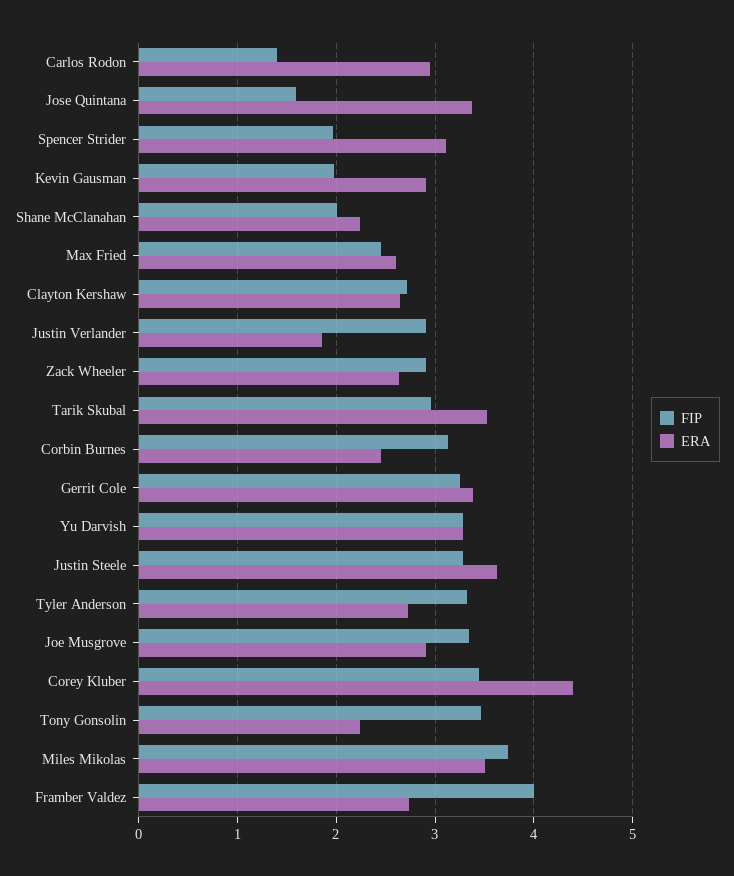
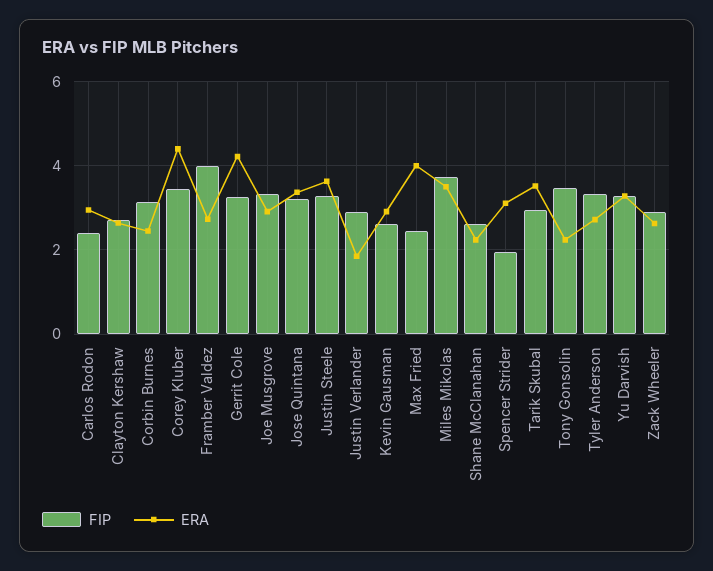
  {
    "FIP": {
-     "Carlos Rodon": 1.4,
+     "Carlos Rodon": 2.4,
-     "Jose Quintana": 1.6,
+     "Jose Quintana": 3.2,
      "Spencer Strider": 2,
-     "Kevin Gausman": 2,
+     "Kevin Gausman": 2.6,
-     "Shane McClanahan": 2,
+     "Shane McClanahan": 2.6,
      "Max Fried": 2.5,
      "Clayton Kershaw": 2.7,
      "Justin Verlander": 2.9,
      "Zack Wheeler": 2.9,
      "Tarik Skubal": 3,
      "Corbin Burnes": 3.1,
      "Gerrit Cole": 3.3,
      "Yu Darvish": 3.3,
      "Justin Steele": 3.3,
      "Tyler Anderson": 3.3,
      "Joe Musgrove": 3.3,
      "Corey Kluber": 3.4,
      "Tony Gonsolin": 3.5,
      "Miles Mikolas": 3.7,
      "Framber Valdez": 4
    },
    "ERA": {
      "Carlos Rodon": 3,
      "Jose Quintana": 3.4,
      "Spencer Strider": 3.1,
      "Kevin Gausman": 2.9,
      "Shane McClanahan": 2.2,
-     "Max Fried": 2.6,
+     "Max Fried": 4,
      "Clayton Kershaw": 2.6,
      "Justin Verlander": 1.9,
      "Zack Wheeler": 2.6,
      "Tarik Skubal": 3.5,
      "Corbin Burnes": 2.5,
-     "Gerrit Cole": 3.4,
+     "Gerrit Cole": 4.2,
      "Yu Darvish": 3.3,
      "Justin Steele": 3.6,
      "Tyler Anderson": 2.7,
      "Joe Musgrove": 2.9,
      "Corey Kluber": 4.4,
      "Tony Gonsolin": 2.2,
      "Miles Mikolas": 3.5,
      "Framber Valdez": 2.7
    }
  }

